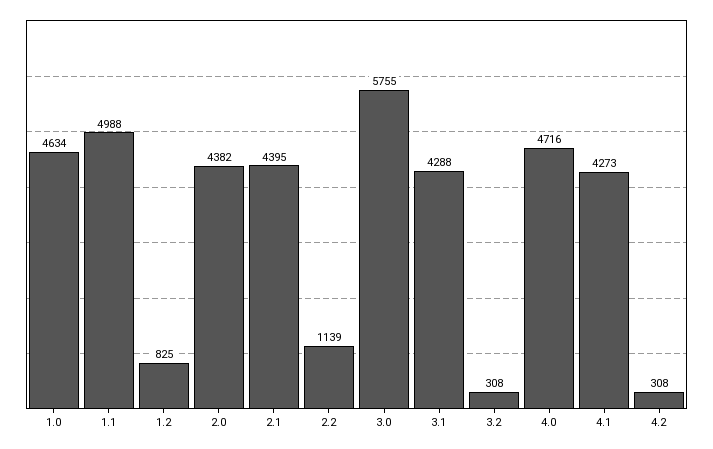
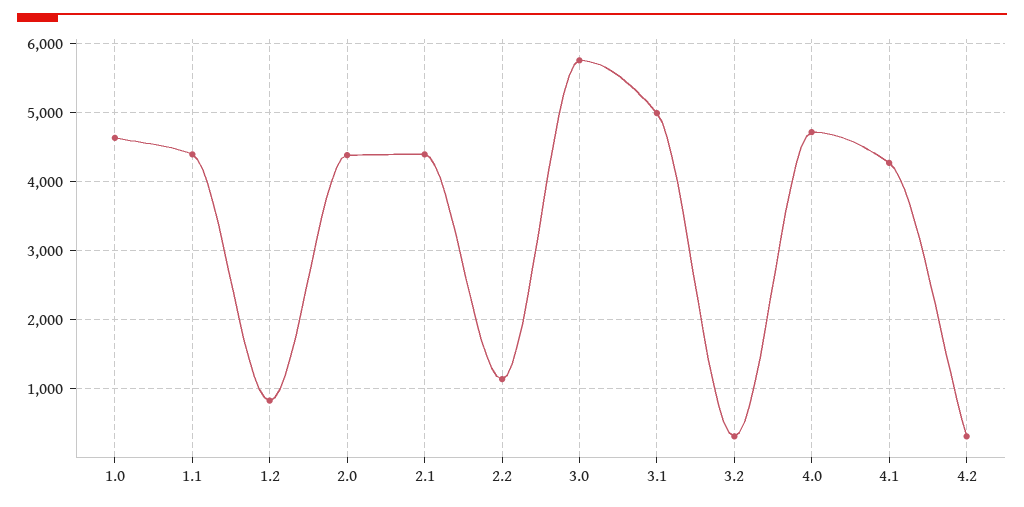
  {
    "1.0": 4634,
-   "1.1": 4988,
+   "1.1": 4400,
    "1.2": 825,
    "2.0": 4382,
    "2.1": 4395,
    "2.2": 1139,
    "3.0": 5755,
-   "3.1": 4288,
+   "3.1": 5000,
    "3.2": 308,
    "4.0": 4716,
    "4.1": 4273,
    "4.2": 308
  }

